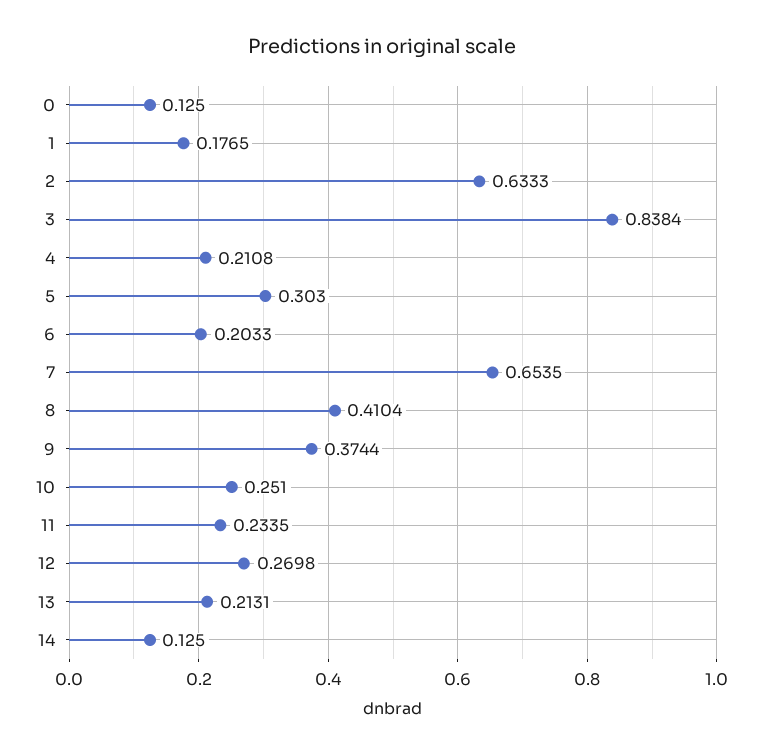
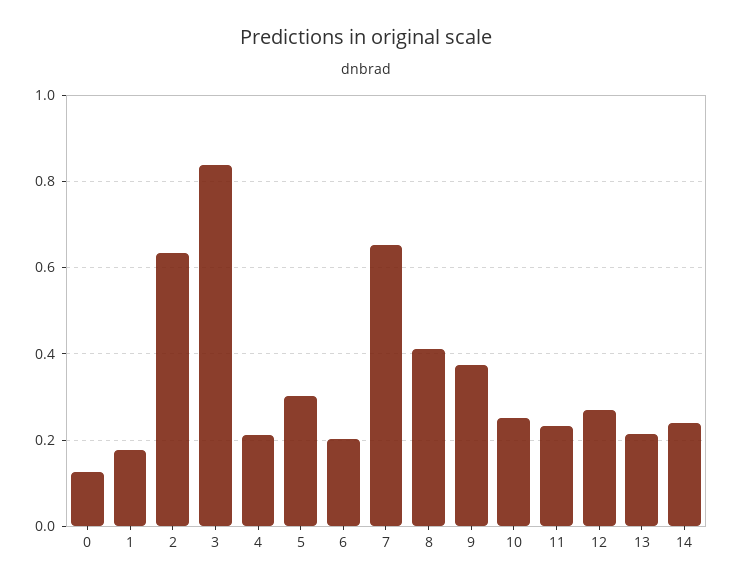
  {
    "0": 0.125,
    "1": 0.1765,
    "2": 0.6333,
    "3": 0.8384,
    "4": 0.2108,
    "5": 0.303,
    "6": 0.2033,
    "7": 0.6535,
    "8": 0.4104,
    "9": 0.3744,
    "10": 0.251,
    "11": 0.2335,
    "12": 0.2698,
    "13": 0.2131,
-   "14": 0.125
+   "14": 0.24
  }

